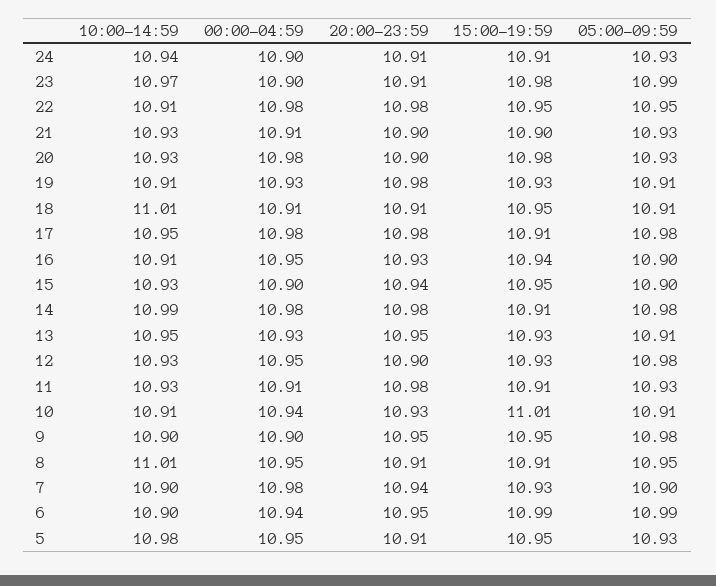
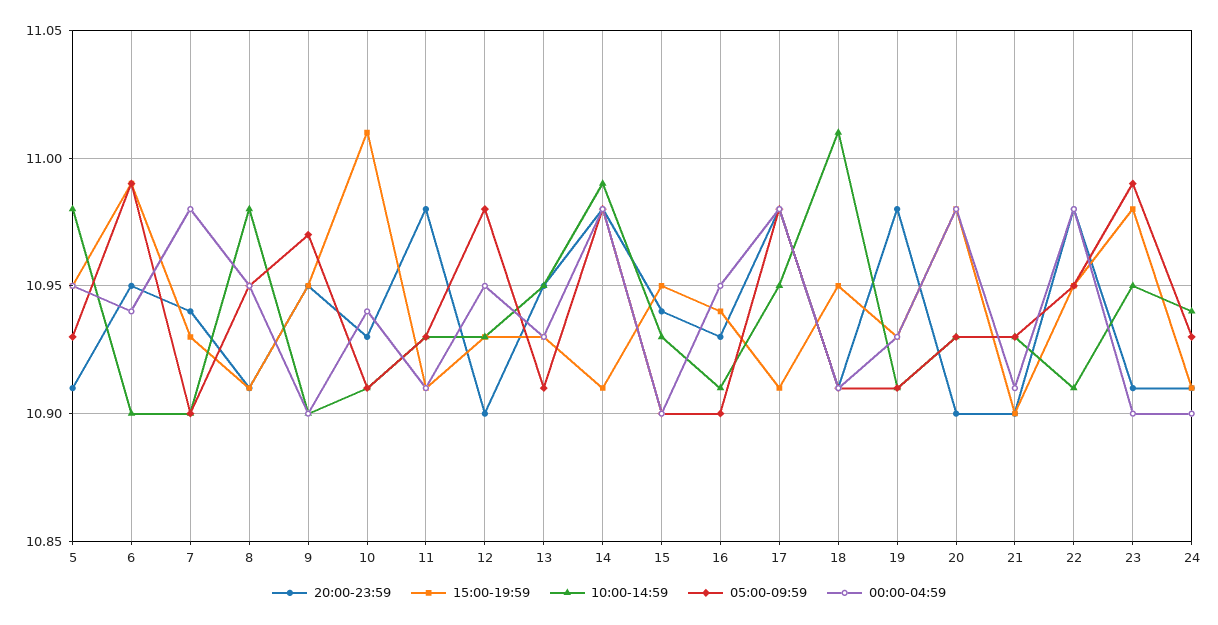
  {
    "10:00-14:59": {
      "24": 10.94,
-     "23": 10.97,
+     "23": 10.95,
      "22": 10.91,
      "21": 10.93,
      "20": 10.93,
      "19": 10.91,
      "18": 11.01,
      "17": 10.95,
      "16": 10.91,
      "15": 10.93,
      "14": 10.99,
      "13": 10.95,
      "12": 10.93,
      "11": 10.93,
      "10": 10.91,
      "9": 10.9,
-     "8": 11.01,
+     "8": 10.98,
      "7": 10.9,
      "6": 10.9,
      "5": 10.98
    },
    "00:00-04:59": {
      "24": 10.9,
      "23": 10.9,
      "22": 10.98,
      "21": 10.91,
      "20": 10.98,
      "19": 10.93,
      "18": 10.91,
      "17": 10.98,
      "16": 10.95,
      "15": 10.9,
      "14": 10.98,
      "13": 10.93,
      "12": 10.95,
      "11": 10.91,
      "10": 10.94,
      "9": 10.9,
      "8": 10.95,
      "7": 10.98,
      "6": 10.94,
      "5": 10.95
    },
    "20:00-23:59": {
      "24": 10.91,
      "23": 10.91,
      "22": 10.98,
      "21": 10.9,
      "20": 10.9,
      "19": 10.98,
      "18": 10.91,
      "17": 10.98,
      "16": 10.93,
      "15": 10.94,
      "14": 10.98,
      "13": 10.95,
      "12": 10.9,
      "11": 10.98,
      "10": 10.93,
      "9": 10.95,
      "8": 10.91,
      "7": 10.94,
      "6": 10.95,
      "5": 10.91
    },
    "15:00-19:59": {
      "24": 10.91,
      "23": 10.98,
      "22": 10.95,
      "21": 10.9,
      "20": 10.98,
      "19": 10.93,
      "18": 10.95,
      "17": 10.91,
      "16": 10.94,
      "15": 10.95,
      "14": 10.91,
      "13": 10.93,
      "12": 10.93,
      "11": 10.91,
      "10": 11.01,
      "9": 10.95,
      "8": 10.91,
      "7": 10.93,
      "6": 10.99,
      "5": 10.95
    },
    "05:00-09:59": {
      "24": 10.93,
      "23": 10.99,
      "22": 10.95,
      "21": 10.93,
      "20": 10.93,
      "19": 10.91,
      "18": 10.91,
      "17": 10.98,
      "16": 10.9,
      "15": 10.9,
      "14": 10.98,
      "13": 10.91,
      "12": 10.98,
      "11": 10.93,
      "10": 10.91,
-     "9": 10.98,
+     "9": 10.97,
      "8": 10.95,
      "7": 10.9,
      "6": 10.99,
      "5": 10.93
    }
  }

